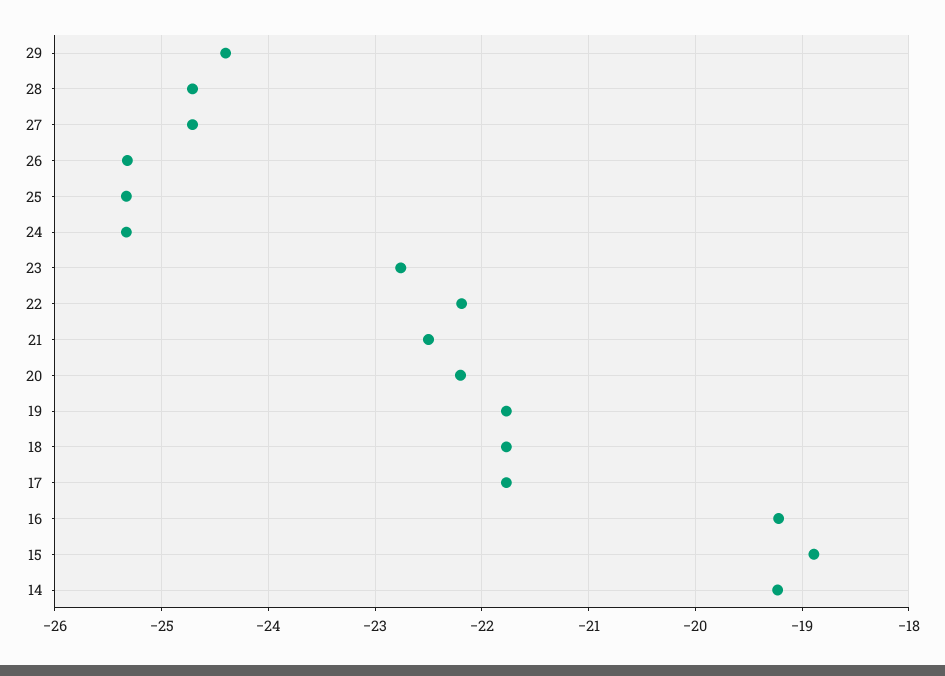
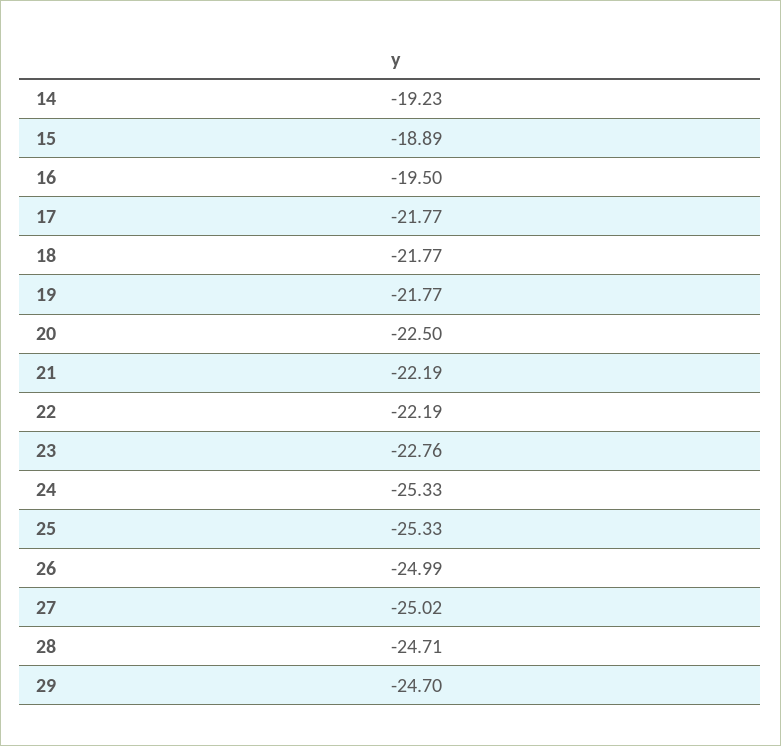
  {
-   "29": -24.4,
+   "29": -24.7,
    "28": -24.71,
-   "27": -24.7,
+   "27": -25.02,
-   "26": -25.3,
+   "26": -24.99,
    "25": -25.33,
    "24": -25.33,
    "23": -22.76,
    "22": -22.19,
-   "21": -22.5,
+   "21": -22.19,
-   "20": -22.2,
+   "20": -22.5,
    "19": -21.77,
    "18": -21.77,
    "17": -21.77,
-   "16": -19.2,
+   "16": -19.5,
    "15": -18.89,
    "14": -19.23
  }

